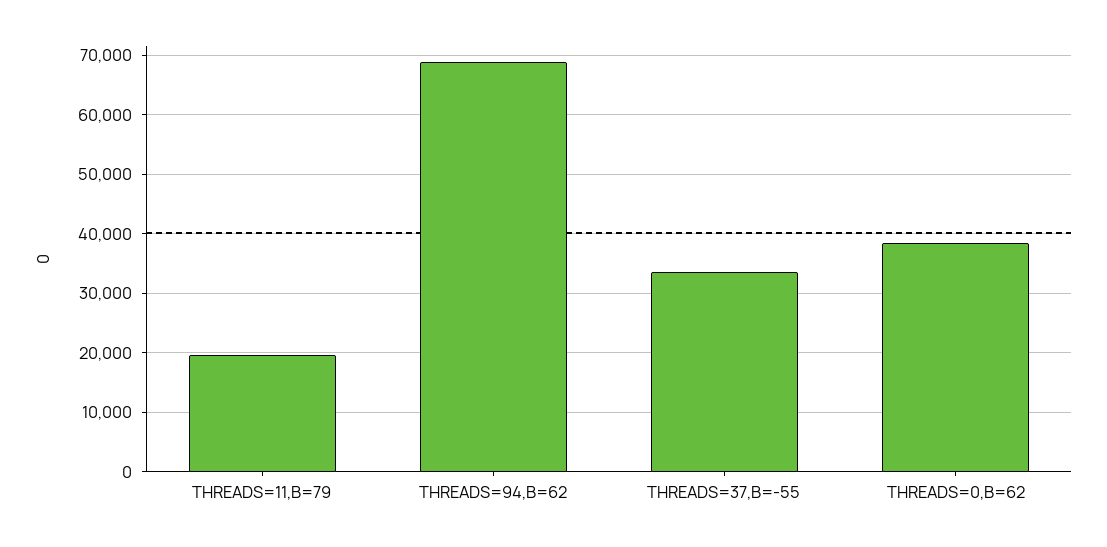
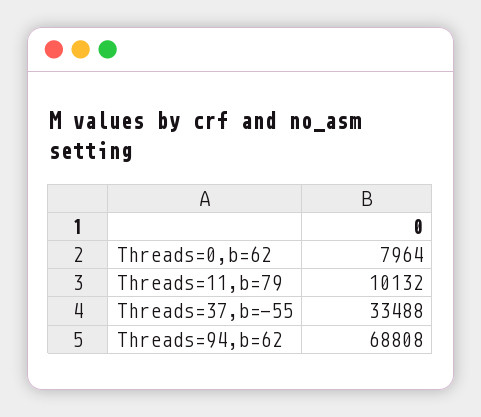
  {
-   "THREADS=11,B=79": 20000,
+   "THREADS=11,B=79": 10132,
    "THREADS=94,B=62": 68808,
    "THREADS=37,B=-55": 33488,
-   "THREADS=0,B=62": 38000
+   "THREADS=0,B=62": 7964
  }

